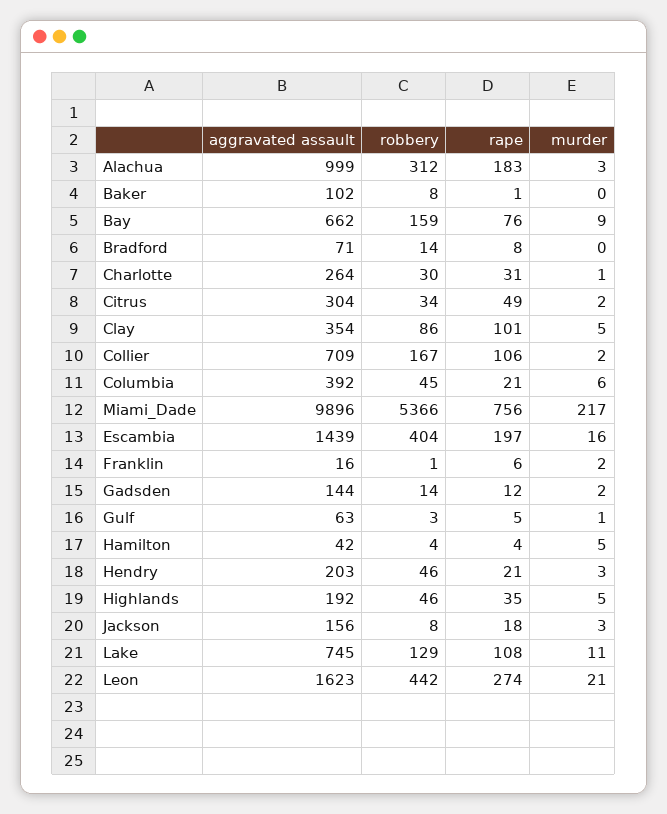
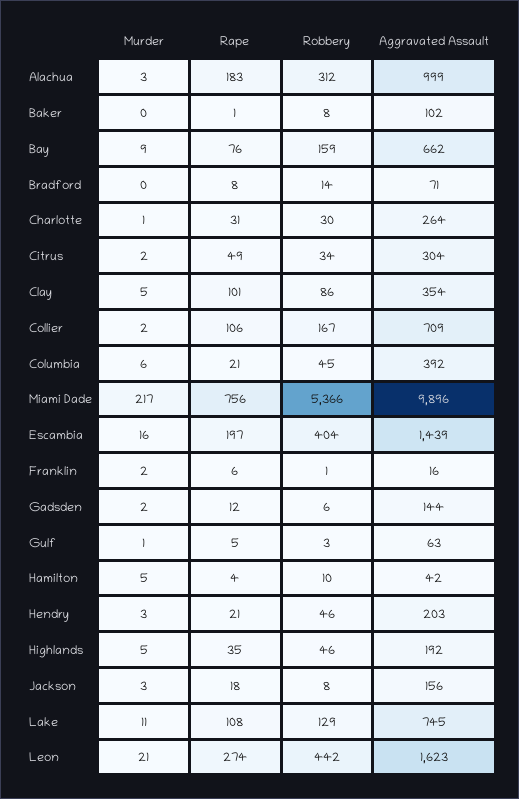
  {
    "aggravated assault": {
      "Alachua": 999,
      "Baker": 102,
      "Bay": 662,
      "Bradford": 71,
      "Charlotte": 264,
      "Citrus": 304,
      "Clay": 354,
      "Collier": 709,
      "Columbia": 392,
      "Miami_Dade": 9896,
      "Escambia": 1439,
      "Franklin": 16,
      "Gadsden": 144,
      "Gulf": 63,
      "Hamilton": 42,
      "Hendry": 203,
      "Highlands": 192,
      "Jackson": 156,
      "Lake": 745,
      "Leon": 1623
    },
    "robbery": {
      "Alachua": 312,
      "Baker": 8,
      "Bay": 159,
      "Bradford": 14,
      "Charlotte": 30,
      "Citrus": 34,
      "Clay": 86,
      "Collier": 167,
      "Columbia": 45,
      "Miami_Dade": 5366,
      "Escambia": 404,
      "Franklin": 1,
-     "Gadsden": 14,
+     "Gadsden": 6,
      "Gulf": 3,
-     "Hamilton": 4,
+     "Hamilton": 10,
      "Hendry": 46,
      "Highlands": 46,
      "Jackson": 8,
      "Lake": 129,
      "Leon": 442
    },
    "rape": {
      "Alachua": 183,
      "Baker": 1,
      "Bay": 76,
      "Bradford": 8,
      "Charlotte": 31,
      "Citrus": 49,
      "Clay": 101,
      "Collier": 106,
      "Columbia": 21,
      "Miami_Dade": 756,
      "Escambia": 197,
      "Franklin": 6,
      "Gadsden": 12,
      "Gulf": 5,
      "Hamilton": 4,
      "Hendry": 21,
      "Highlands": 35,
      "Jackson": 18,
      "Lake": 108,
      "Leon": 274
    },
    "murder": {
      "Alachua": 3,
      "Baker": 0,
      "Bay": 9,
      "Bradford": 0,
      "Charlotte": 1,
      "Citrus": 2,
      "Clay": 5,
      "Collier": 2,
      "Columbia": 6,
      "Miami_Dade": 217,
      "Escambia": 16,
      "Franklin": 2,
      "Gadsden": 2,
      "Gulf": 1,
      "Hamilton": 5,
      "Hendry": 3,
      "Highlands": 5,
      "Jackson": 3,
      "Lake": 11,
      "Leon": 21
    }
  }

